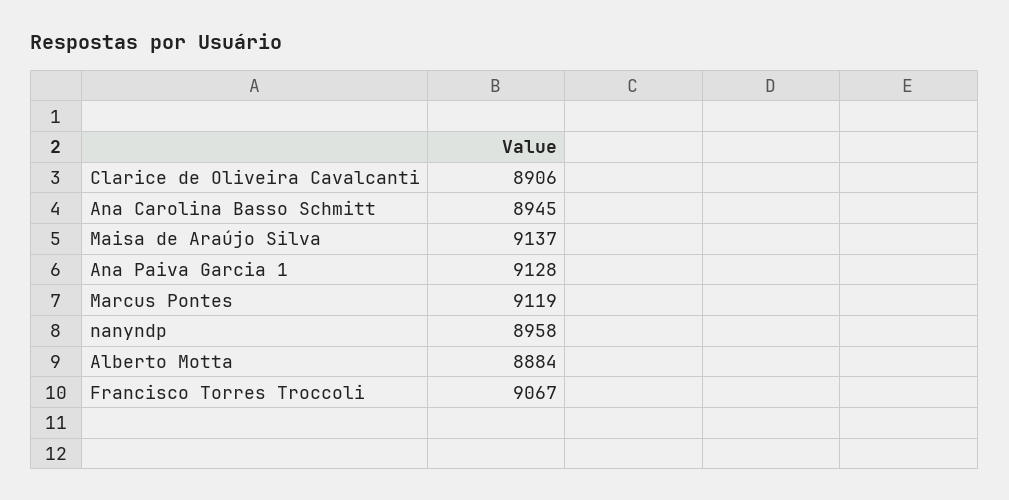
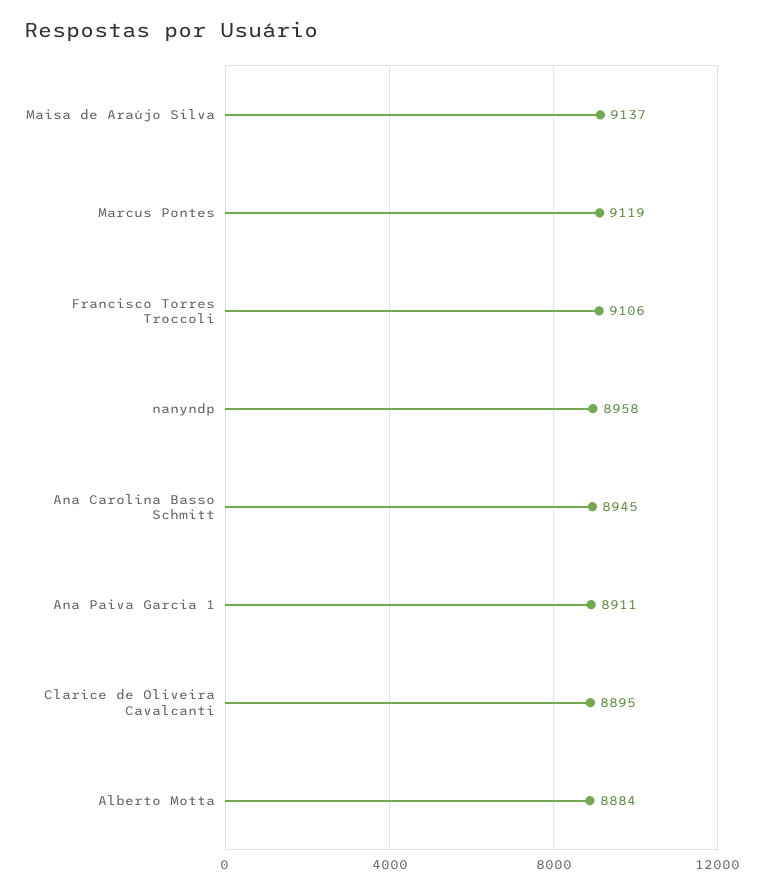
  {
-   "Clarice de Oliveira Cavalcanti": 8906,
+   "Clarice de Oliveira Cavalcanti": 8895,
    "Ana Carolina Basso Schmitt": 8945,
    "Maisa de Araújo Silva": 9137,
-   "Ana Paiva Garcia 1": 9128,
+   "Ana Paiva Garcia 1": 8911,
    "Marcus Pontes": 9119,
    "nanyndp": 8958,
    "Alberto Motta": 8884,
-   "Francisco Torres Troccoli": 9067
+   "Francisco Torres Troccoli": 9106
  }

